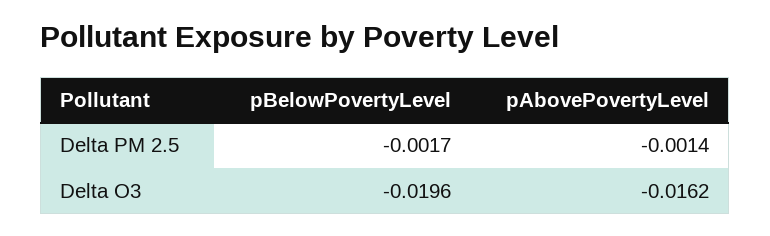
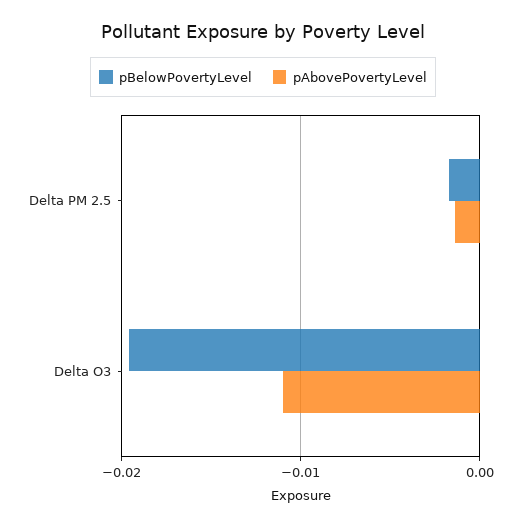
  {
    "pBelowPovertyLevel": {
      "Delta PM 2.5": -0.0017,
      "Delta O3": -0.0196
    },
    "pAbovePovertyLevel": {
      "Delta PM 2.5": -0.0014,
-     "Delta O3": -0.0162
+     "Delta O3": -0.011
    }
  }

